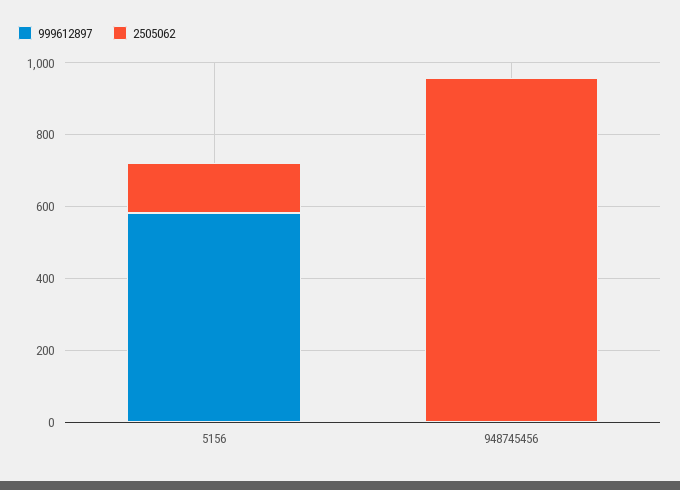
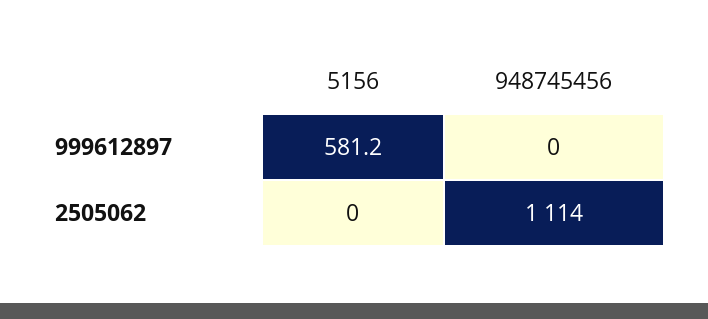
  {
    "999612897": {
      "5156": 581.2,
      "948745456": 0
    },
    "2505062": {
-     "5156": 150,
+     "5156": 0,
-     "948745456": 950
+     "948745456": 1114
    }
  }

